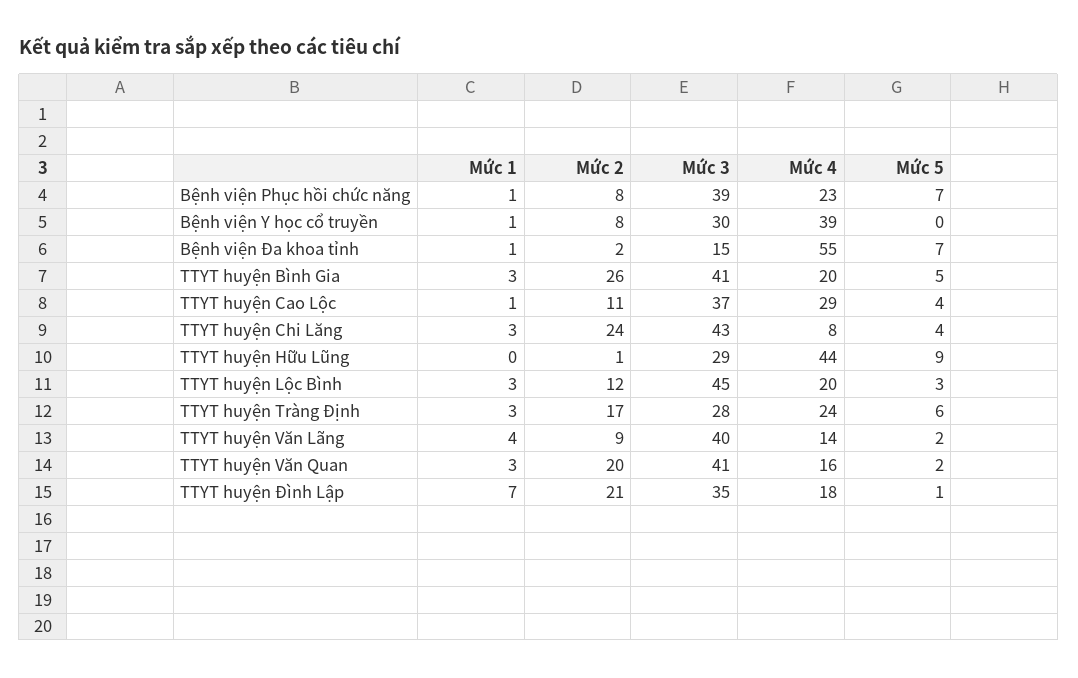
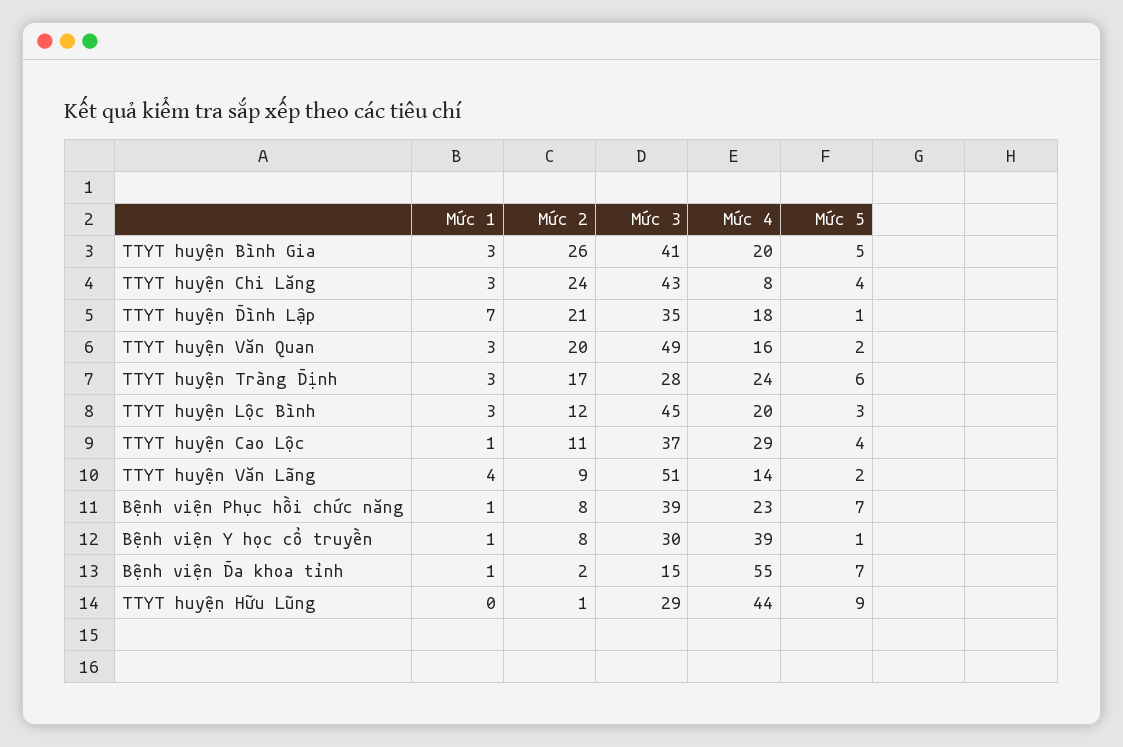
  {
    "Mức 1": {
      "Bệnh viện Phục hồi chức năng": 1,
      "Bệnh viện Y học cổ truyền": 1,
      "Bệnh viện Đa khoa tỉnh": 1,
      "TTYT huyện Bình Gia": 3,
      "TTYT huyện Cao Lộc": 1,
      "TTYT huyện Chi Lăng": 3,
      "TTYT huyện Hữu Lũng": 0,
      "TTYT huyện Lộc Bình": 3,
      "TTYT huyện Tràng Định": 3,
      "TTYT huyện Văn Lãng": 4,
      "TTYT huyện Văn Quan": 3,
      "TTYT huyện Đình Lập": 7
    },
    "Mức 2": {
      "Bệnh viện Phục hồi chức năng": 8,
      "Bệnh viện Y học cổ truyền": 8,
      "Bệnh viện Đa khoa tỉnh": 2,
      "TTYT huyện Bình Gia": 26,
      "TTYT huyện Cao Lộc": 11,
      "TTYT huyện Chi Lăng": 24,
      "TTYT huyện Hữu Lũng": 1,
      "TTYT huyện Lộc Bình": 12,
      "TTYT huyện Tràng Định": 17,
      "TTYT huyện Văn Lãng": 9,
      "TTYT huyện Văn Quan": 20,
      "TTYT huyện Đình Lập": 21
    },
    "Mức 3": {
      "Bệnh viện Phục hồi chức năng": 39,
      "Bệnh viện Y học cổ truyền": 30,
      "Bệnh viện Đa khoa tỉnh": 15,
      "TTYT huyện Bình Gia": 41,
      "TTYT huyện Cao Lộc": 37,
      "TTYT huyện Chi Lăng": 43,
      "TTYT huyện Hữu Lũng": 29,
      "TTYT huyện Lộc Bình": 45,
      "TTYT huyện Tràng Định": 28,
-     "TTYT huyện Văn Lãng": 40,
+     "TTYT huyện Văn Lãng": 51,
-     "TTYT huyện Văn Quan": 41,
+     "TTYT huyện Văn Quan": 49,
      "TTYT huyện Đình Lập": 35
    },
    "Mức 4": {
      "Bệnh viện Phục hồi chức năng": 23,
      "Bệnh viện Y học cổ truyền": 39,
      "Bệnh viện Đa khoa tỉnh": 55,
      "TTYT huyện Bình Gia": 20,
      "TTYT huyện Cao Lộc": 29,
      "TTYT huyện Chi Lăng": 8,
      "TTYT huyện Hữu Lũng": 44,
      "TTYT huyện Lộc Bình": 20,
      "TTYT huyện Tràng Định": 24,
      "TTYT huyện Văn Lãng": 14,
      "TTYT huyện Văn Quan": 16,
      "TTYT huyện Đình Lập": 18
    },
    "Mức 5": {
      "Bệnh viện Phục hồi chức năng": 7,
-     "Bệnh viện Y học cổ truyền": 0,
+     "Bệnh viện Y học cổ truyền": 1,
      "Bệnh viện Đa khoa tỉnh": 7,
      "TTYT huyện Bình Gia": 5,
      "TTYT huyện Cao Lộc": 4,
      "TTYT huyện Chi Lăng": 4,
      "TTYT huyện Hữu Lũng": 9,
      "TTYT huyện Lộc Bình": 3,
      "TTYT huyện Tràng Định": 6,
      "TTYT huyện Văn Lãng": 2,
      "TTYT huyện Văn Quan": 2,
      "TTYT huyện Đình Lập": 1
    }
  }

